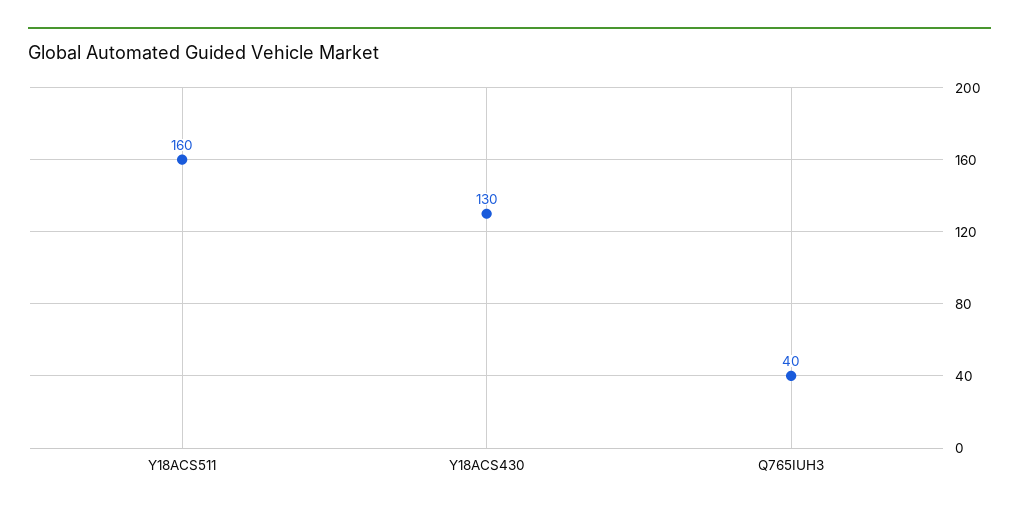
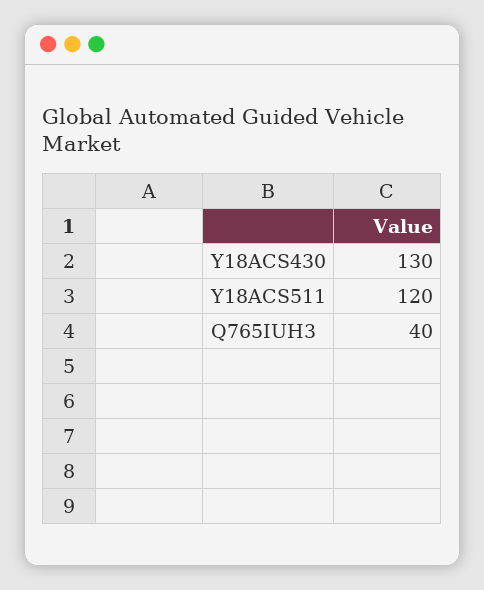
  {
-   "Y18ACS511": 160,
+   "Y18ACS511": 120,
    "Y18ACS430": 130,
    "Q765IUH3": 40
  }

